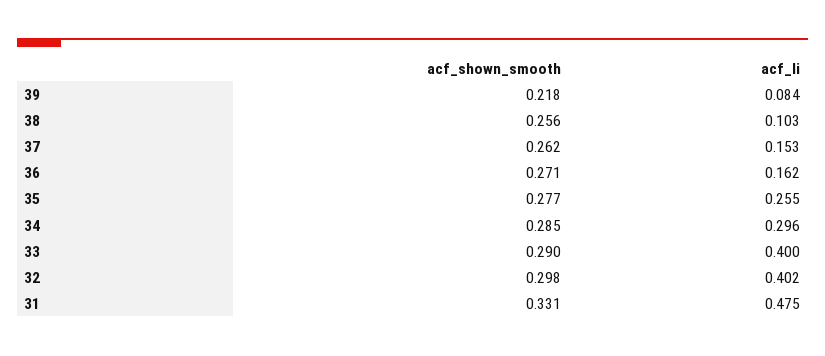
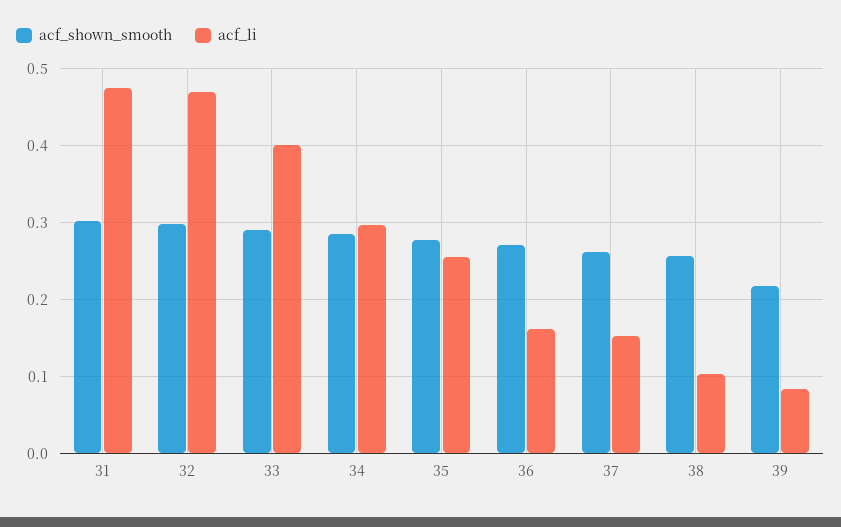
  {
    "acf_shown_smooth": {
      "39": 0.218,
      "38": 0.256,
      "37": 0.262,
      "36": 0.271,
      "35": 0.277,
      "34": 0.285,
      "33": 0.29,
      "32": 0.298,
-     "31": 0.331
+     "31": 0.3
    },
    "acf_li": {
      "39": 0.084,
      "38": 0.103,
      "37": 0.153,
      "36": 0.162,
      "35": 0.255,
      "34": 0.296,
      "33": 0.4,
-     "32": 0.402,
+     "32": 0.47,
      "31": 0.475
    }
  }

